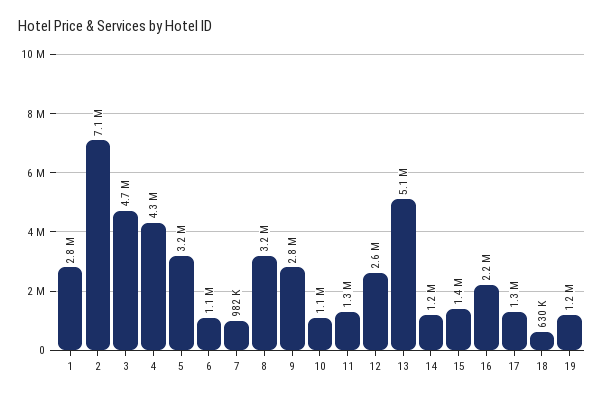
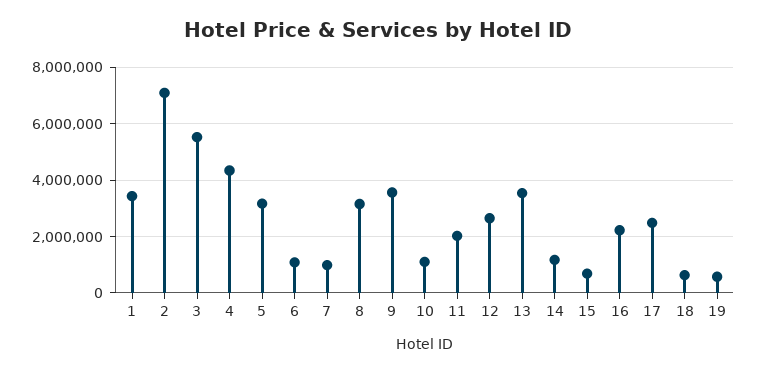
  {
-   "1": 2800000,
+   "1": 3500000,
    "2": 7100000,
-   "3": 4700000,
+   "3": 5500000,
    "4": 4300000,
    "5": 3200000,
    "6": 1100000,
    "7": 982000,
    "8": 3200000,
-   "9": 2800000,
+   "9": 3500000,
    "10": 1100000,
-   "11": 1300000,
+   "11": 2000000,
    "12": 2600000,
-   "13": 5100000,
+   "13": 3500000,
    "14": 1200000,
-   "15": 1400000,
+   "15": 750000,
    "16": 2200000,
-   "17": 1300000,
+   "17": 2500000,
    "18": 630000,
-   "19": 1200000
+   "19": 500000
  }

